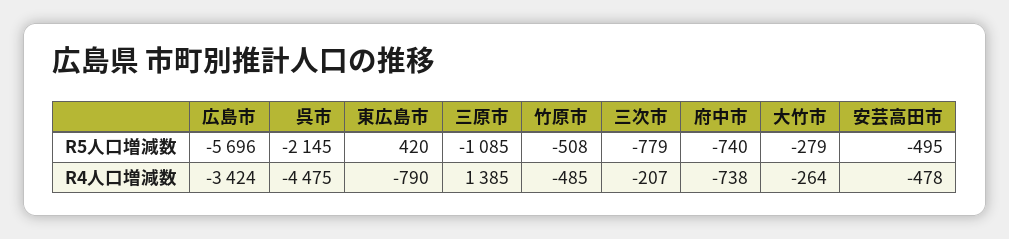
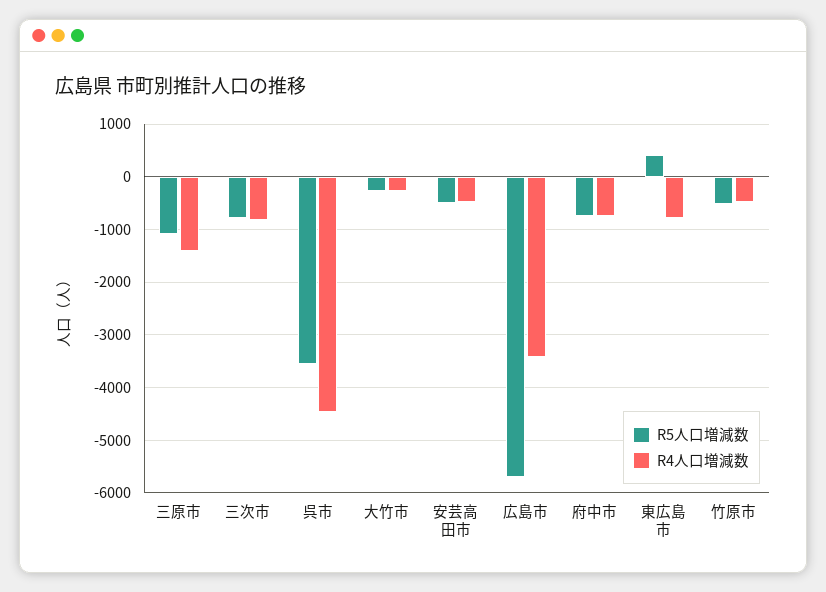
  {
    "R5人口増減数": {
      "広島市": -5696,
-     "呉市": -2145,
+     "呉市": -3600,
      "東広島市": 420,
      "三原市": -1085,
      "竹原市": -508,
      "三次市": -779,
      "府中市": -740,
      "大竹市": -279,
      "安芸高田市": -495
    },
    "R4人口増減数": {
      "広島市": -3424,
      "呉市": -4475,
      "東広島市": -790,
-     "三原市": 1385,
+     "三原市": -1400,
      "竹原市": -485,
-     "三次市": -207,
+     "三次市": -800,
      "府中市": -738,
      "大竹市": -264,
      "安芸高田市": -478
    }
  }

